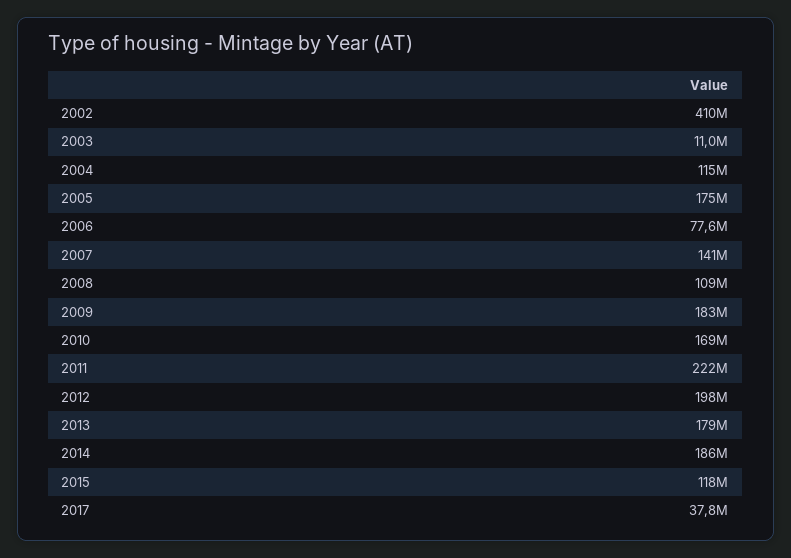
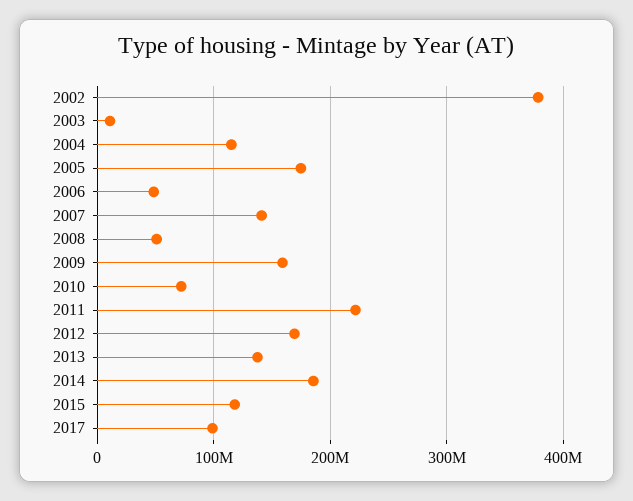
  {
-   "2002": 410000000,
+   "2002": 380000000,
    "2003": 11000000,
    "2004": 115000000,
    "2005": 175000000,
-   "2006": 77600000,
+   "2006": 50000000,
    "2007": 141000000,
-   "2008": 109000000,
+   "2008": 50000000,
-   "2009": 183000000,
+   "2009": 160000000,
-   "2010": 169000000,
+   "2010": 70000000,
    "2011": 222000000,
-   "2012": 198000000,
+   "2012": 170000000,
-   "2013": 179000000,
+   "2013": 140000000,
    "2014": 186000000,
    "2015": 118000000,
-   "2017": 37800000
+   "2017": 100000000
  }

